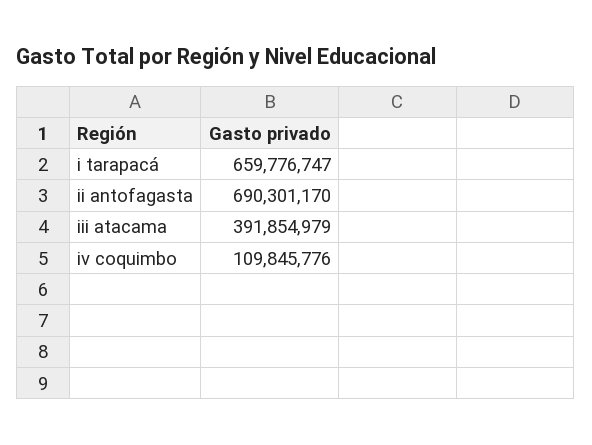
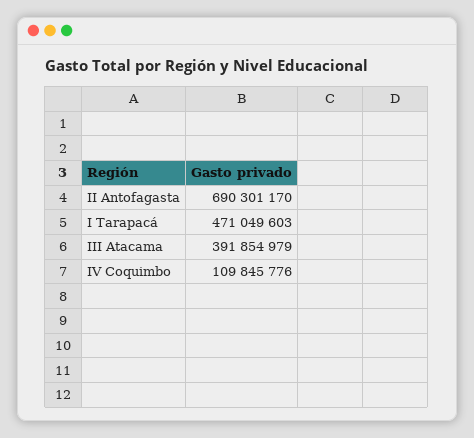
  {
-   "i tarapacá": 659776747,
+   "i tarapacá": 471049603,
    "ii antofagasta": 690301170,
    "iii atacama": 391854979,
    "iv coquimbo": 109845776
  }

